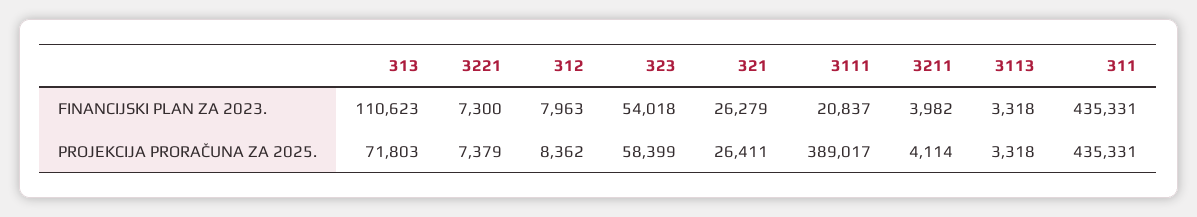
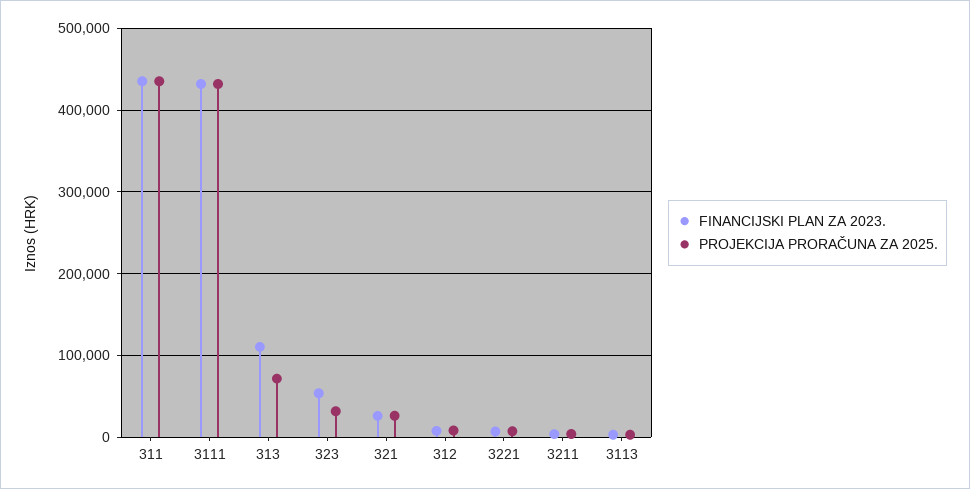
  {
    "FINANCIJSKI PLAN ZA 2023.": {
      "313": 110623,
      "3221": 7300,
      "312": 7963,
      "323": 54018,
      "321": 26279,
-     "3111": 20837,
+     "3111": 430000,
      "3211": 3982,
      "3113": 3318,
      "311": 435331
    },
    "PROJEKCIJA PRORAČUNA ZA 2025.": {
      "313": 71803,
      "3221": 7379,
      "312": 8362,
-     "323": 58399,
+     "323": 30000,
      "321": 26411,
-     "3111": 389017,
+     "3111": 430000,
      "3211": 4114,
      "3113": 3318,
      "311": 435331
    }
  }

